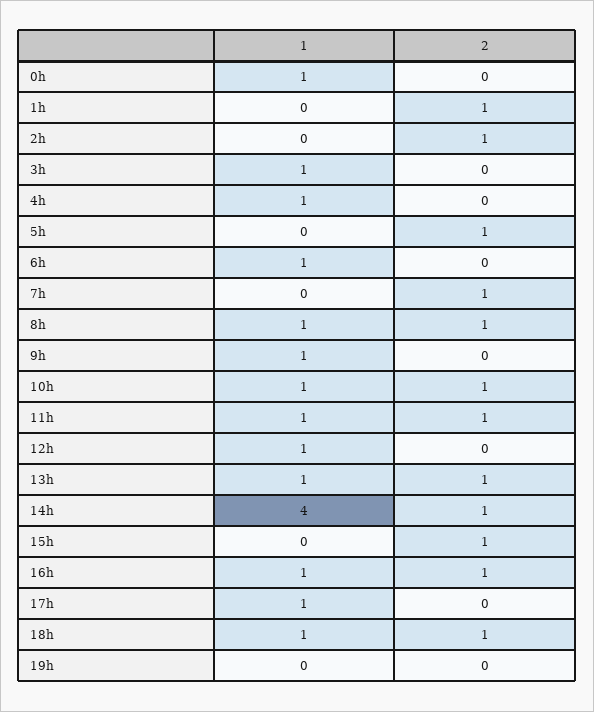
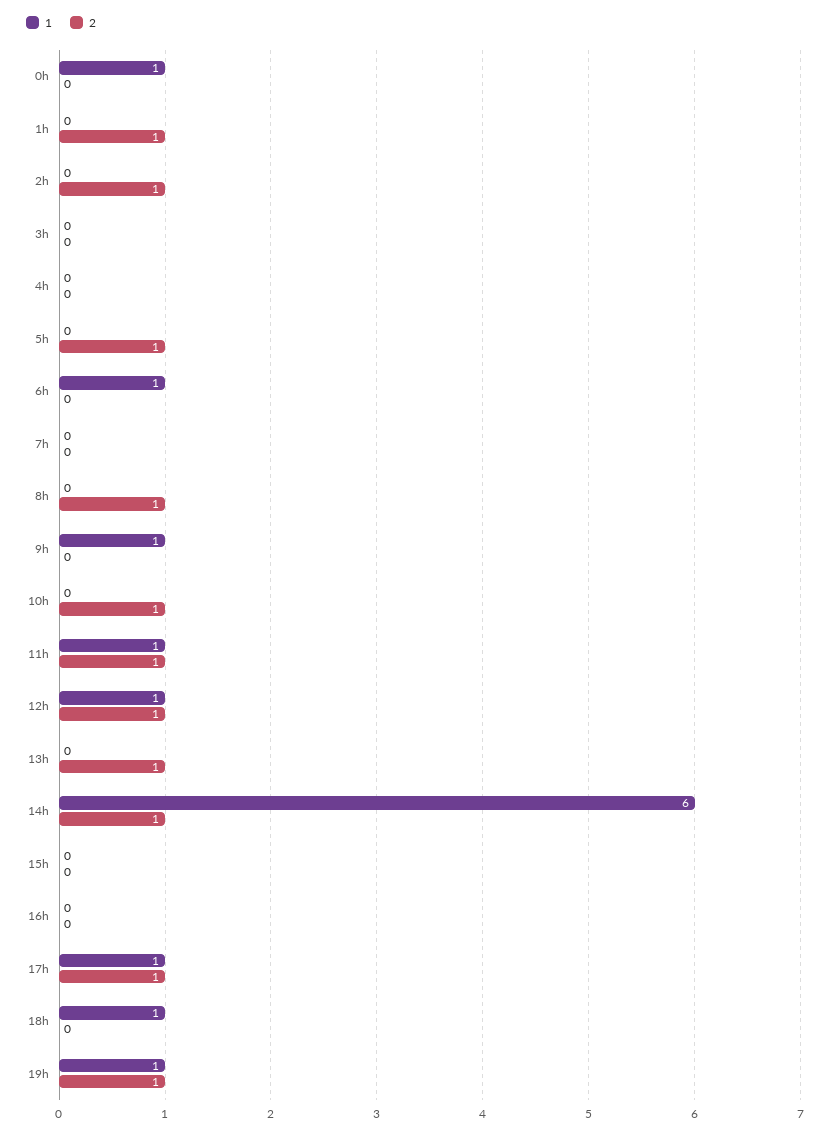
  {
    "1": {
      "0h": 1,
      "1h": 0,
      "2h": 0,
-     "3h": 1,
+     "3h": 0,
-     "4h": 1,
+     "4h": 0,
      "5h": 0,
      "6h": 1,
      "7h": 0,
-     "8h": 1,
+     "8h": 0,
      "9h": 1,
-     "10h": 1,
+     "10h": 0,
      "11h": 1,
      "12h": 1,
-     "13h": 1,
+     "13h": 0,
-     "14h": 4,
+     "14h": 6,
      "15h": 0,
-     "16h": 1,
+     "16h": 0,
      "17h": 1,
      "18h": 1,
-     "19h": 0
+     "19h": 1
    },
    "2": {
      "0h": 0,
      "1h": 1,
      "2h": 1,
      "3h": 0,
      "4h": 0,
      "5h": 1,
      "6h": 0,
-     "7h": 1,
+     "7h": 0,
      "8h": 1,
      "9h": 0,
      "10h": 1,
      "11h": 1,
-     "12h": 0,
+     "12h": 1,
      "13h": 1,
      "14h": 1,
-     "15h": 1,
+     "15h": 0,
-     "16h": 1,
+     "16h": 0,
-     "17h": 0,
+     "17h": 1,
-     "18h": 1,
+     "18h": 0,
-     "19h": 0
+     "19h": 1
    }
  }

